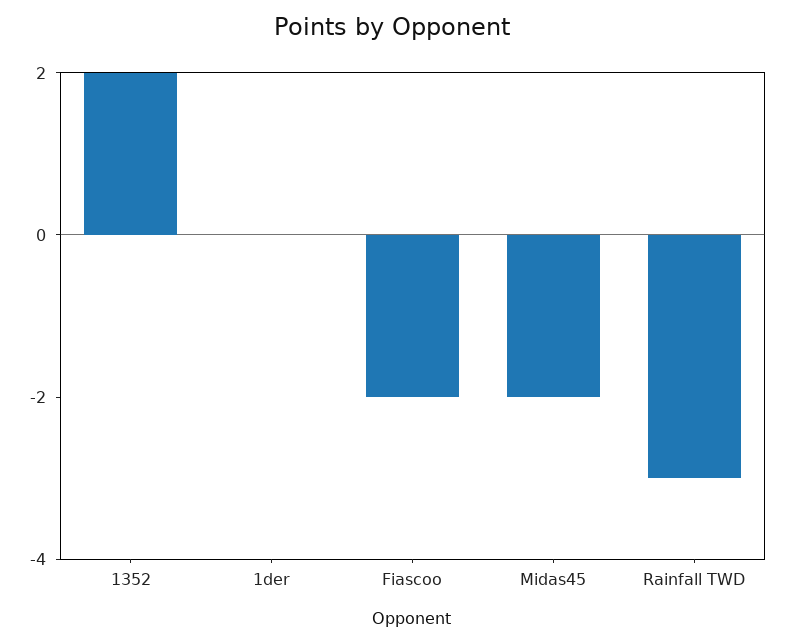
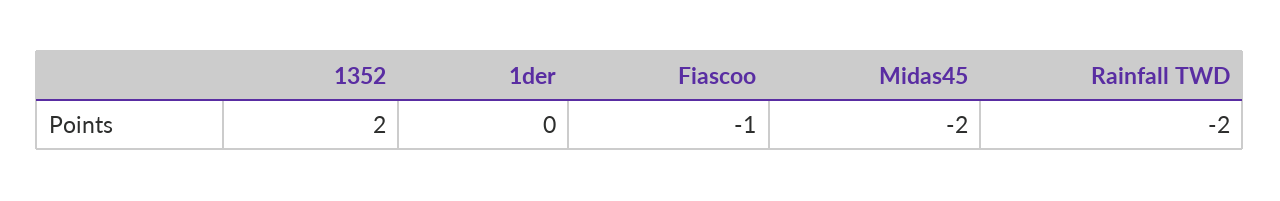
  {
    "1352": 2,
    "1der": 0,
-   "Fiascoo": -2,
+   "Fiascoo": -1,
    "Midas45": -2,
-   "Rainfall TWD": -3
+   "Rainfall TWD": -2
  }

